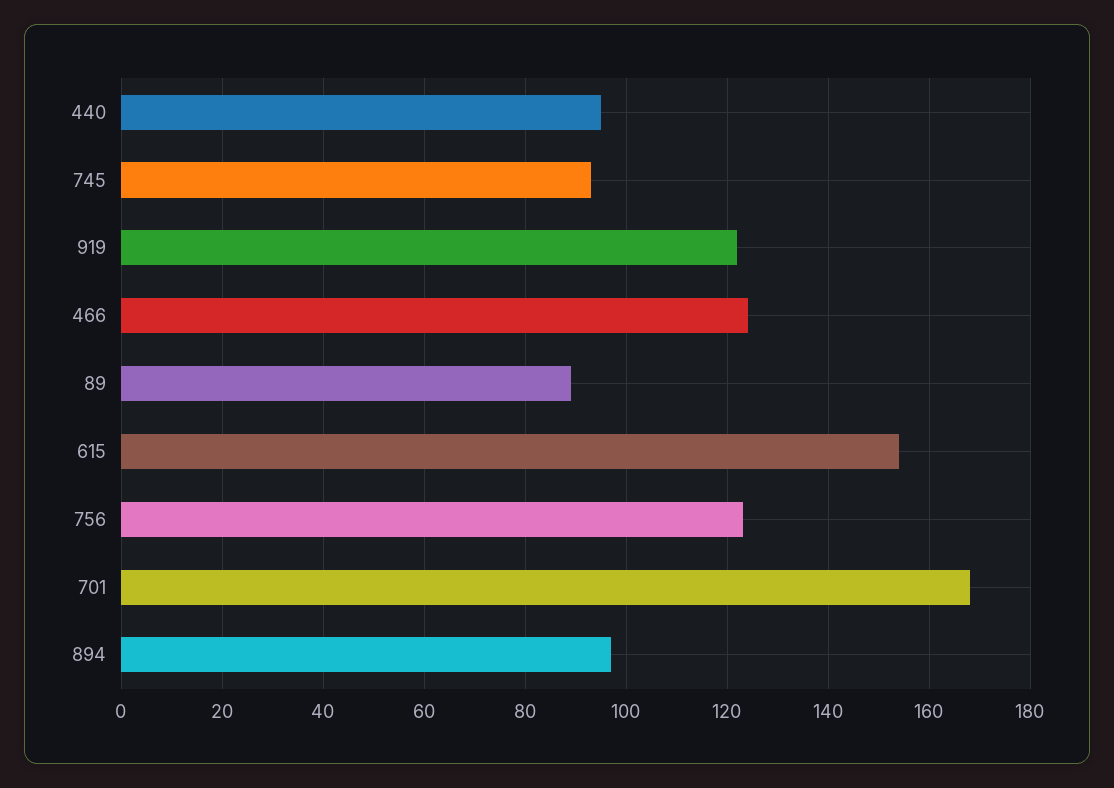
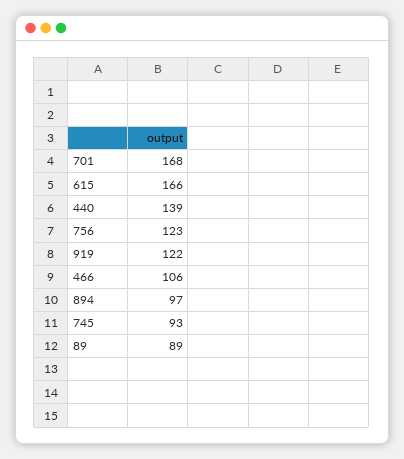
  {
-   "440": 95,
+   "440": 139,
    "745": 93,
    "919": 122,
-   "466": 125,
+   "466": 106,
    "89": 89,
-   "615": 155,
+   "615": 166,
    "756": 123,
    "701": 168,
    "894": 97
  }

